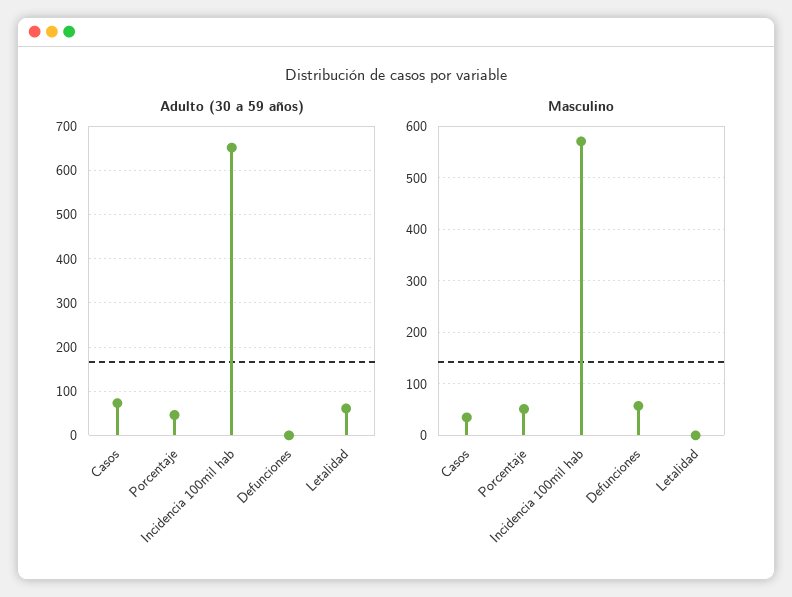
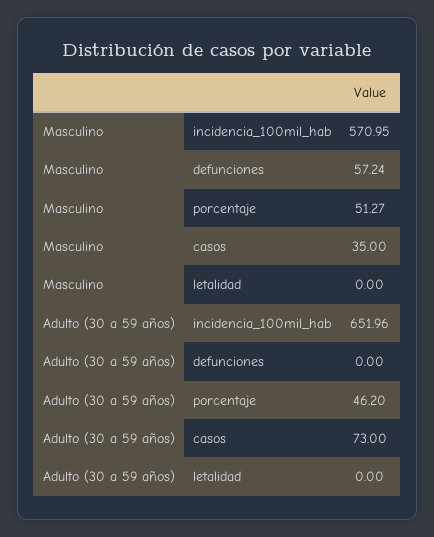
  {
    "Adulto (30 a 59 años)": {
      "Casos": 73,
      "Porcentaje": 46.2,
      "Incidencia 100mil hab": 651.96,
      "Defunciones": 0,
-     "Letalidad": 60
+     "Letalidad": 0
    },
    "Masculino": {
      "Casos": 35,
      "Porcentaje": 51.27,
      "Incidencia 100mil hab": 570.95,
      "Defunciones": 57.24,
      "Letalidad": 0
    }
  }

